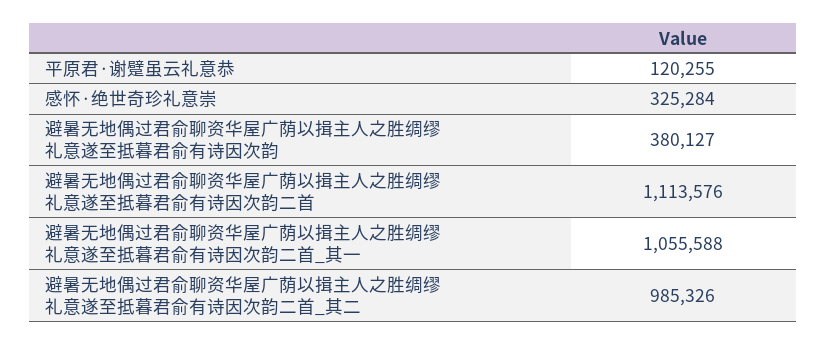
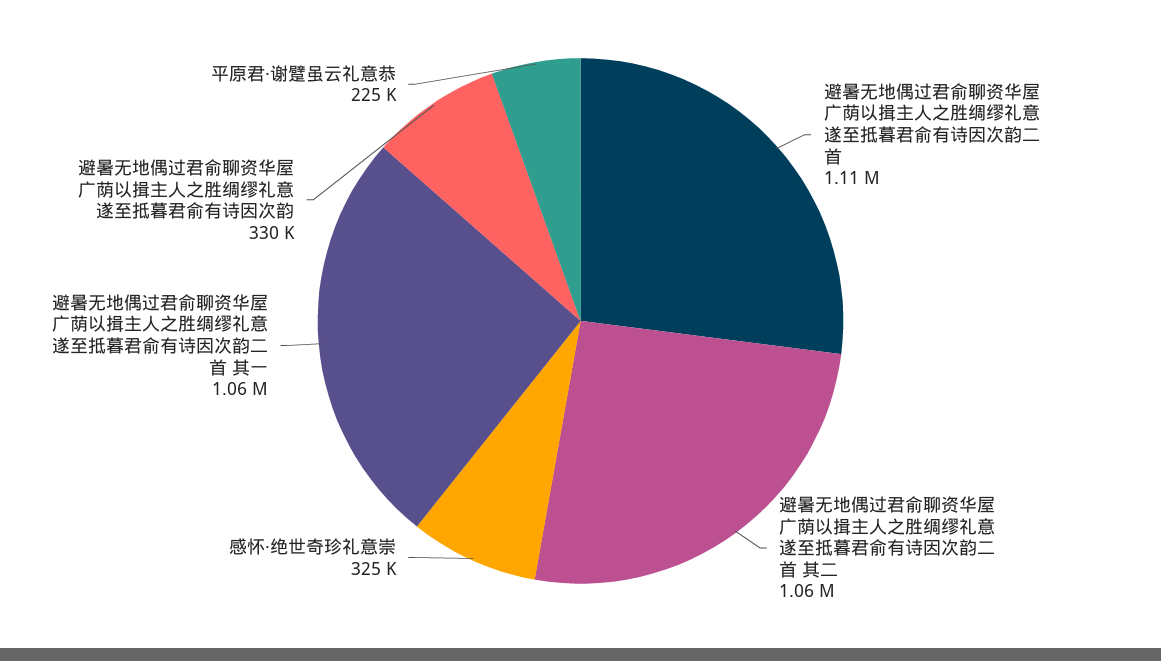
  {
-   "平原君·谢躄虽云礼意恭": 120255,
+   "平原君·谢躄虽云礼意恭": 225000,
    "感怀·绝世奇珍礼意崇": 325284,
-   "避暑无地偶过君俞聊资华屋广荫以揖主人之胜绸缪礼意遂至抵暮君俞有诗因次韵": 380127,
+   "避暑无地偶过君俞聊资华屋广荫以揖主人之胜绸缪礼意遂至抵暮君俞有诗因次韵": 330000,
    "避暑无地偶过君俞聊资华屋广荫以揖主人之胜绸缪礼意遂至抵暮君俞有诗因次韵二首": 1113576,
    "避暑无地偶过君俞聊资华屋广荫以揖主人之胜绸缪礼意遂至抵暮君俞有诗因次韵二首_其一": 1055588,
-   "避暑无地偶过君俞聊资华屋广荫以揖主人之胜绸缪礼意遂至抵暮君俞有诗因次韵二首_其二": 985326
+   "避暑无地偶过君俞聊资华屋广荫以揖主人之胜绸缪礼意遂至抵暮君俞有诗因次韵二首_其二": 1060000
  }

